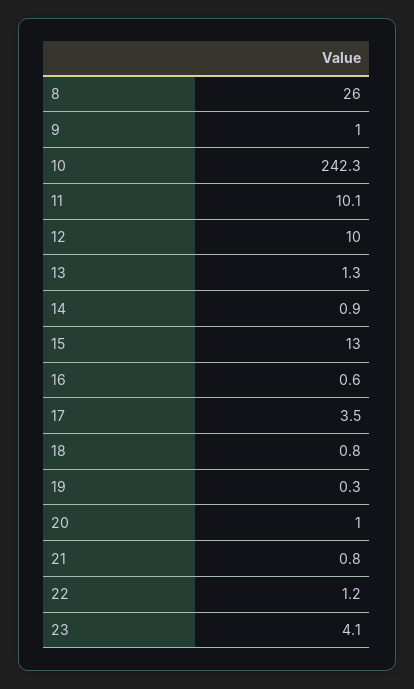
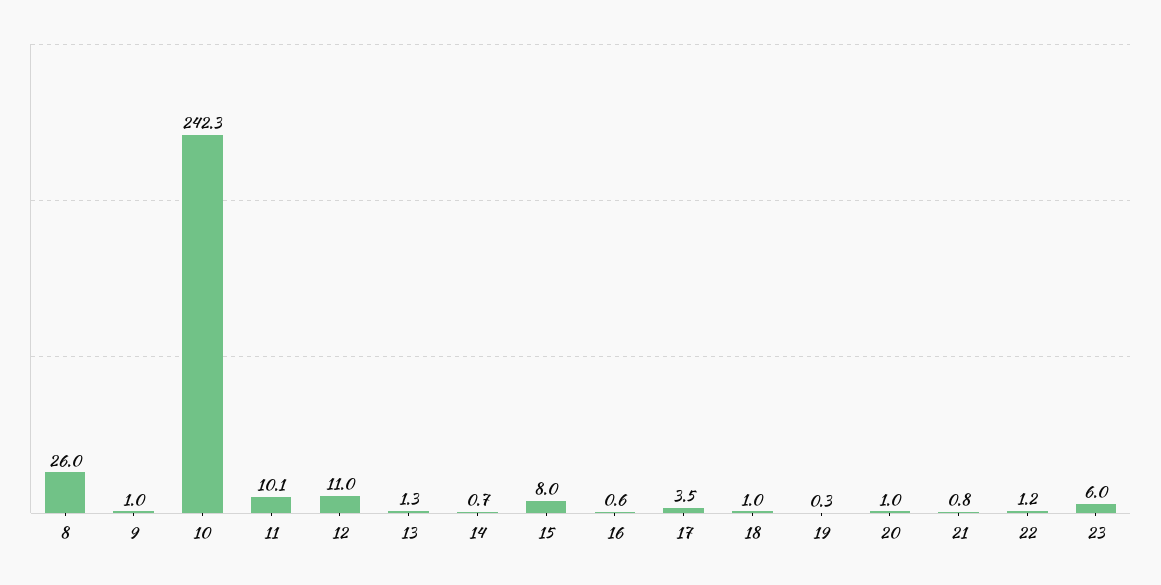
  {
    "8": 26,
    "9": 1,
    "10": 242.3,
    "11": 10.1,
-   "12": 10,
+   "12": 11,
    "13": 1.3,
-   "14": 0.9,
+   "14": 0.7,
-   "15": 13,
+   "15": 8,
    "16": 0.6,
    "17": 3.5,
-   "18": 0.8,
+   "18": 1,
    "19": 0.3,
    "20": 1,
    "21": 0.8,
    "22": 1.2,
-   "23": 4.1
+   "23": 6
  }

